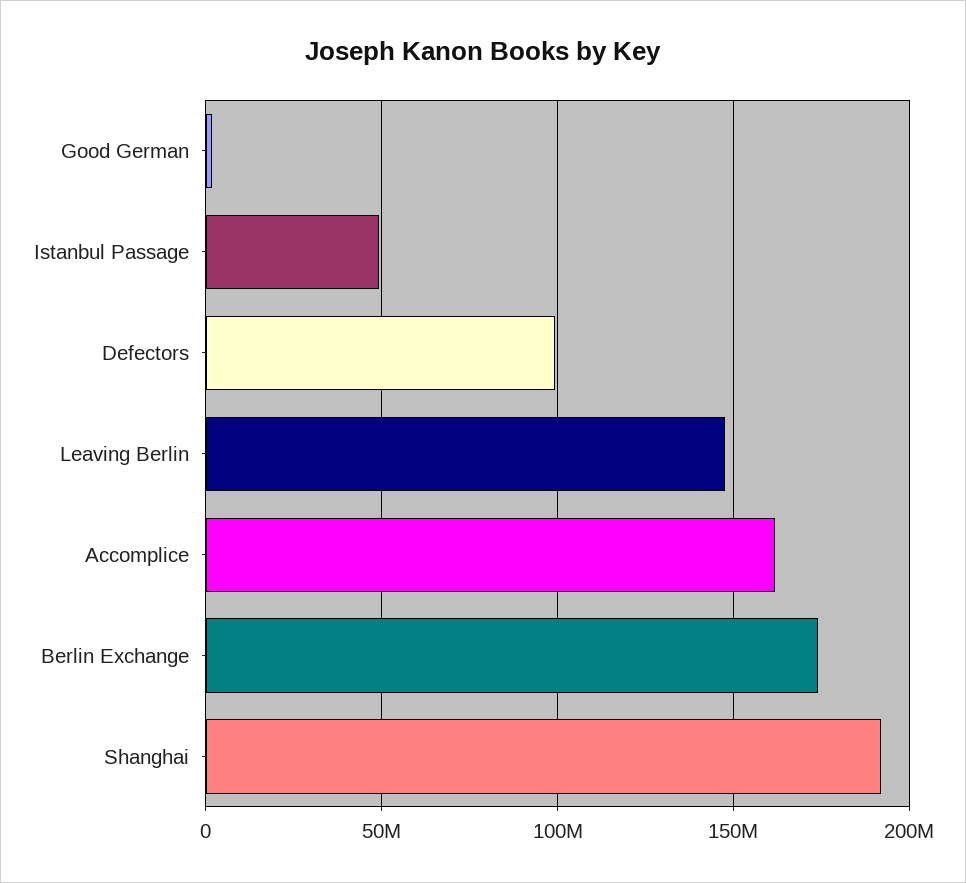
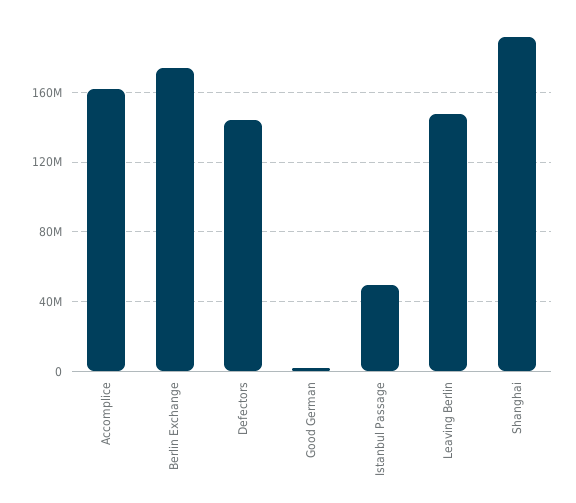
  {
    "Good German": 0,
    "Istanbul Passage": 50000000,
-   "Defectors": 100000000,
+   "Defectors": 145000000,
    "Leaving Berlin": 150000000,
    "Accomplice": 160000000,
    "Berlin Exchange": 175000000,
    "Shanghai": 190000000
  }

